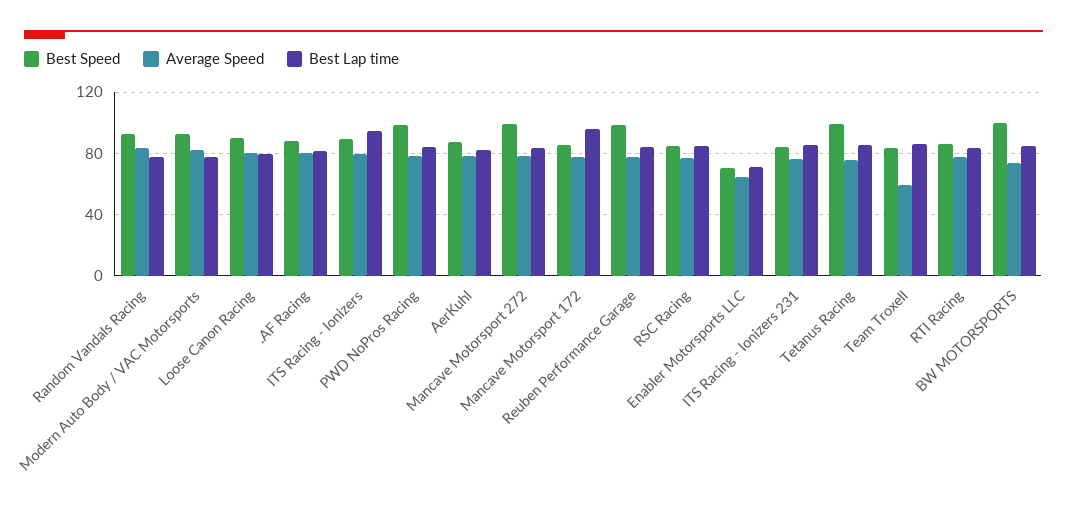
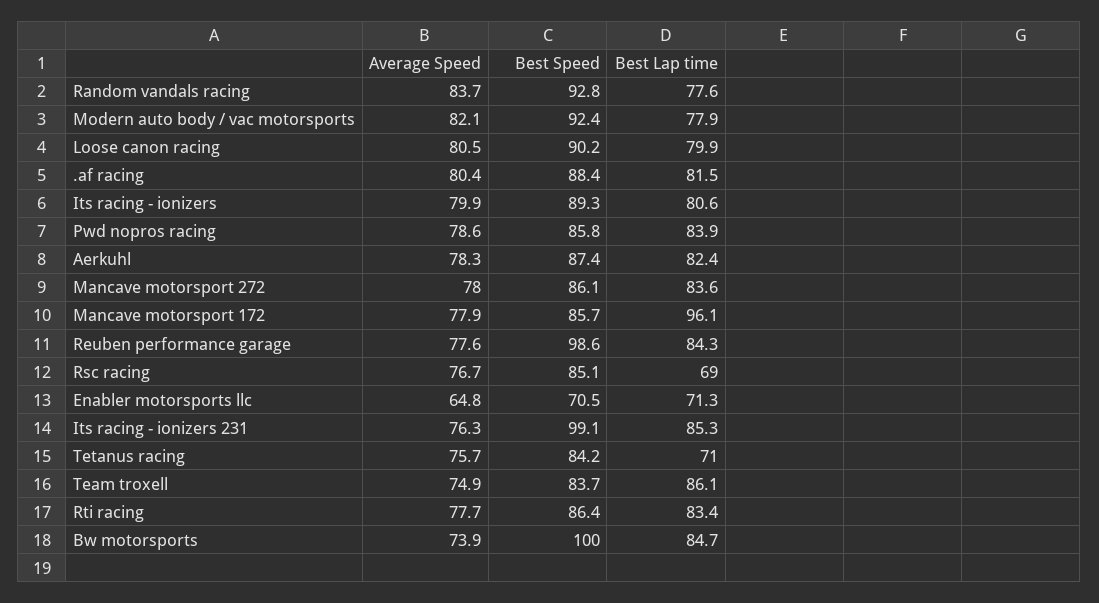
  {
    "Best Speed": {
      "Random Vandals Racing": 92.8,
      "Modern Auto Body / VAC Motorsports": 92.4,
      "Loose Canon Racing": 90.2,
      ".AF Racing": 88.4,
      "ITS Racing - Ionizers": 89.3,
-     "PWD NoPros Racing": 100,
+     "PWD NoPros Racing": 85.8,
      "AerKuhl": 87.4,
-     "Mancave Motorsport 272": 100,
+     "Mancave Motorsport 272": 86.1,
      "Mancave Motorsport 172": 85.7,
      "Reuben Performance Garage": 98.6,
      "RSC Racing": 85.1,
      "Enabler Motorsports LLC": 70.5,
-     "ITS Racing - Ionizers 231": 85,
+     "ITS Racing - Ionizers 231": 99.1,
-     "Tetanus Racing": 100,
+     "Tetanus Racing": 84.2,
      "Team Troxell": 83.7,
      "RTI Racing": 86.4,
      "BW MOTORSPORTS": 100
    },
    "Average Speed": {
      "Random Vandals Racing": 83.7,
      "Modern Auto Body / VAC Motorsports": 82.1,
      "Loose Canon Racing": 80.5,
      ".AF Racing": 80.4,
      "ITS Racing - Ionizers": 79.9,
      "PWD NoPros Racing": 78.6,
      "AerKuhl": 78.3,
      "Mancave Motorsport 272": 78,
      "Mancave Motorsport 172": 77.9,
      "Reuben Performance Garage": 77.6,
      "RSC Racing": 76.7,
      "Enabler Motorsports LLC": 64.8,
      "ITS Racing - Ionizers 231": 76.3,
      "Tetanus Racing": 75.7,
-     "Team Troxell": 60,
+     "Team Troxell": 74.9,
      "RTI Racing": 77.7,
      "BW MOTORSPORTS": 73.9
    },
    "Best Lap time": {
      "Random Vandals Racing": 77.6,
      "Modern Auto Body / VAC Motorsports": 77.9,
      "Loose Canon Racing": 79.9,
      ".AF Racing": 81.5,
-     "ITS Racing - Ionizers": 95,
+     "ITS Racing - Ionizers": 80.6,
      "PWD NoPros Racing": 83.9,
      "AerKuhl": 82.4,
      "Mancave Motorsport 272": 83.6,
      "Mancave Motorsport 172": 96.1,
      "Reuben Performance Garage": 84.3,
-     "RSC Racing": 85,
+     "RSC Racing": 69,
      "Enabler Motorsports LLC": 71.3,
      "ITS Racing - Ionizers 231": 85.3,
-     "Tetanus Racing": 85,
+     "Tetanus Racing": 71,
      "Team Troxell": 86.1,
      "RTI Racing": 83.4,
      "BW MOTORSPORTS": 84.7
    }
  }

